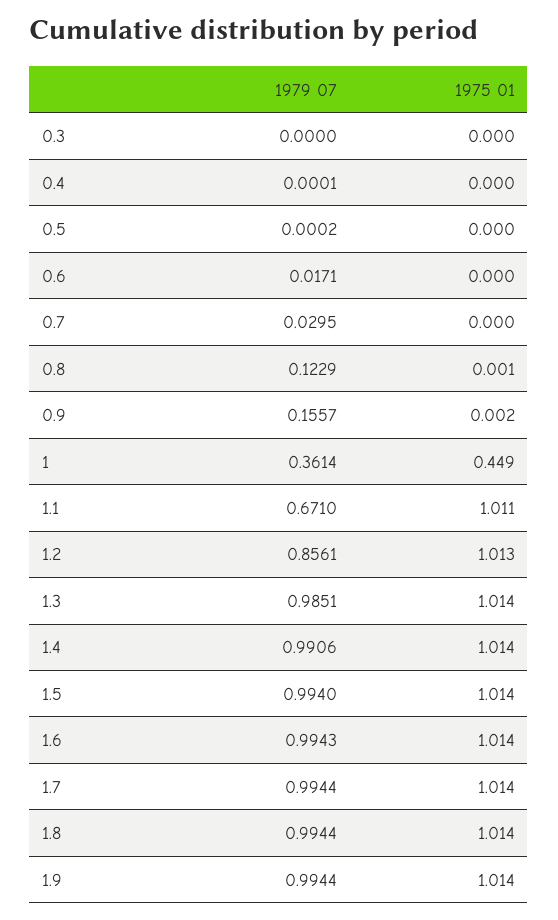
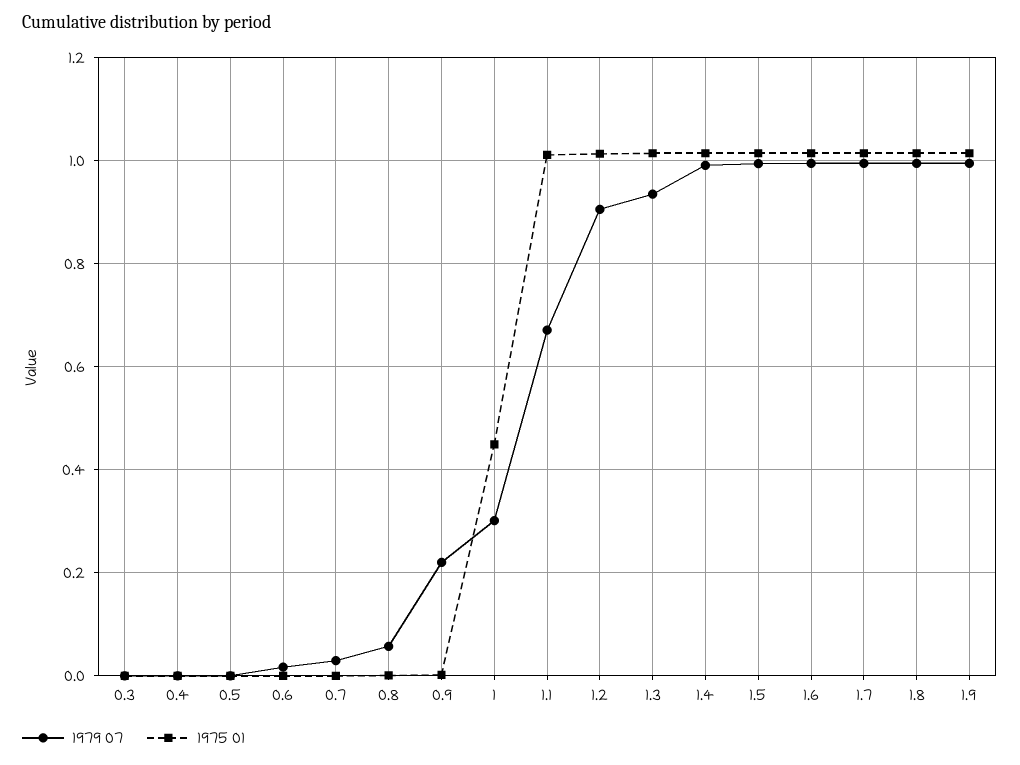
  {
    "1979 07": {
      "0.3": 0,
      "0.4": 0.0001,
      "0.5": 0.0002,
      "0.6": 0.0171,
      "0.7": 0.0295,
-     "0.8": 0.1229,
+     "0.8": 0.06,
-     "0.9": 0.1557,
+     "0.9": 0.22,
-     "1": 0.3614,
+     "1": 0.3,
      "1.1": 0.671,
-     "1.2": 0.8561,
+     "1.2": 0.9,
-     "1.3": 0.9851,
+     "1.3": 0.94,
      "1.4": 0.9906,
      "1.5": 0.994,
      "1.6": 0.9943,
      "1.7": 0.9944,
      "1.8": 0.9944,
      "1.9": 0.9944
    },
    "1975 01": {
      "0.3": 0,
      "0.4": 0,
      "0.5": 0,
      "0.6": 0,
      "0.7": 0,
      "0.8": 0.001,
      "0.9": 0.002,
      "1": 0.449,
      "1.1": 1.011,
      "1.2": 1.013,
      "1.3": 1.014,
      "1.4": 1.014,
      "1.5": 1.014,
      "1.6": 1.014,
      "1.7": 1.014,
      "1.8": 1.014,
      "1.9": 1.014
    }
  }

